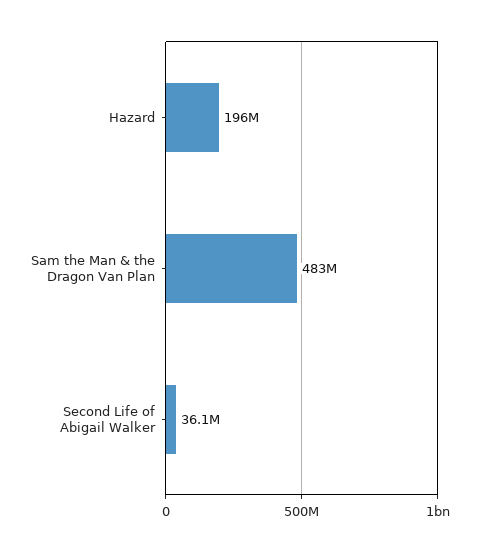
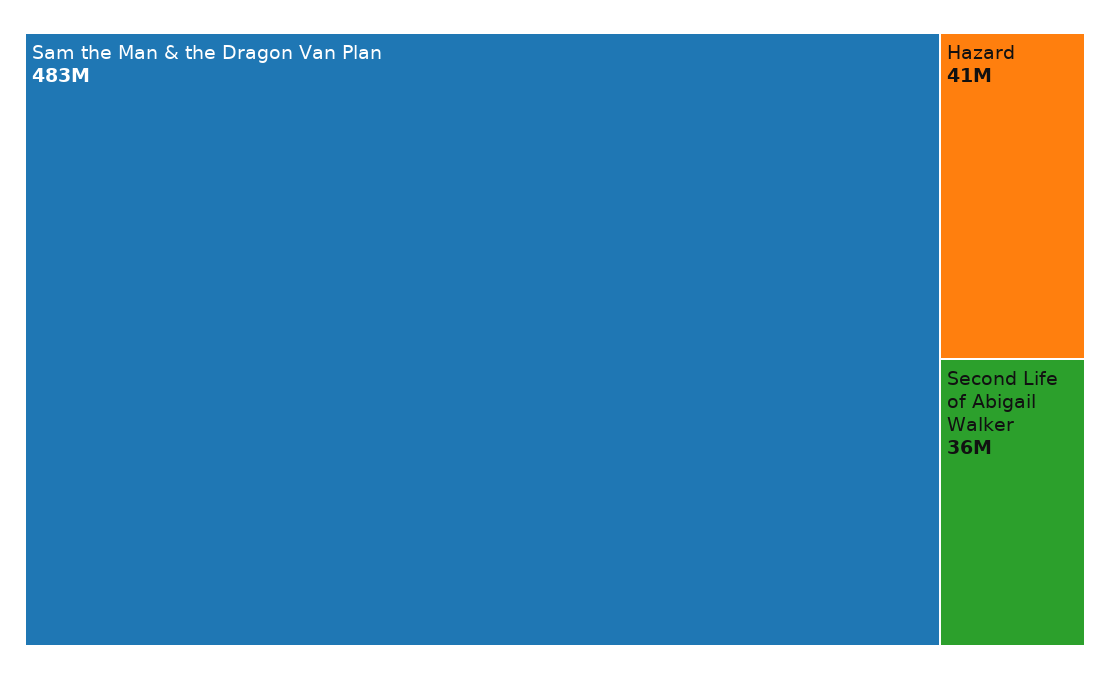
  {
-   "Hazard": 196000000,
+   "Hazard": 41000000,
    "Sam the Man & the Dragon Van Plan": 483000000,
    "Second Life of Abigail Walker": 36100000
  }

